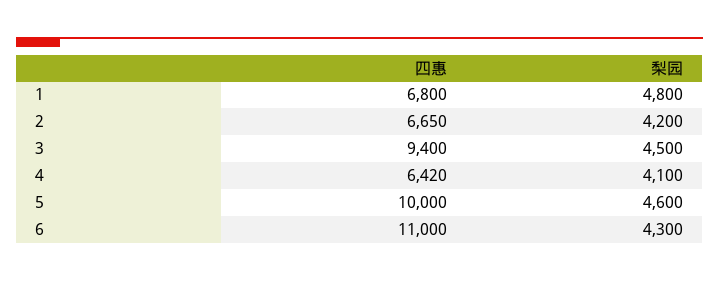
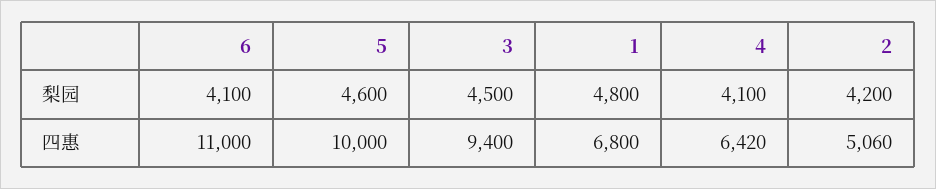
  {
    "四惠": {
      "1": 6800,
-     "2": 6650,
+     "2": 5060,
      "3": 9400,
      "4": 6420,
      "5": 10000,
      "6": 11000
    },
    "梨园": {
      "1": 4800,
      "2": 4200,
      "3": 4500,
      "4": 4100,
      "5": 4600,
-     "6": 4300
+     "6": 4100
    }
  }

